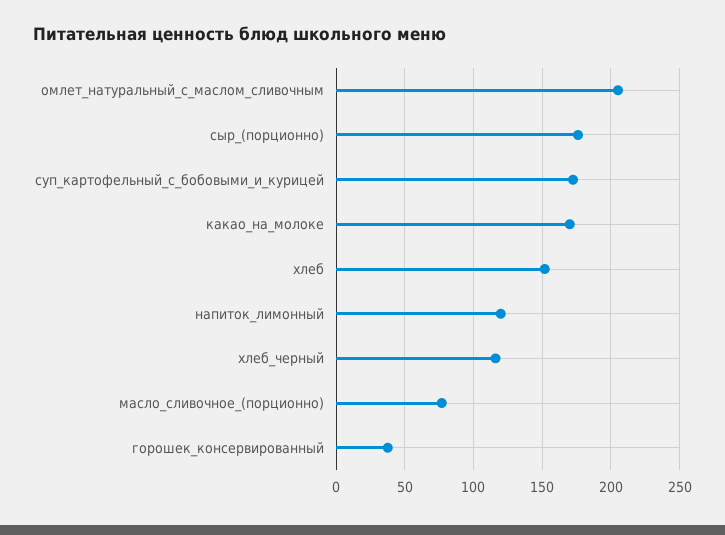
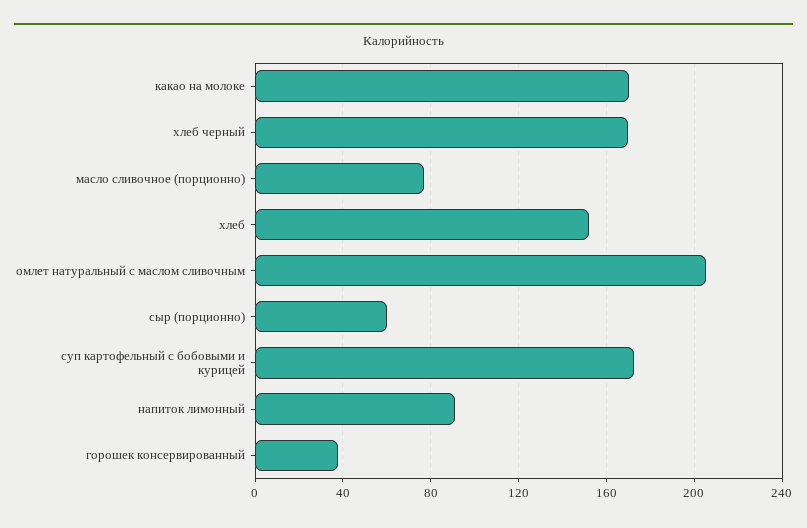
  {
    "омлет_натуральный_с_маслом_сливочным": 205,
-   "сыр_(порционно)": 175,
+   "сыр_(порционно)": 60,
    "суп_картофельный_с_бобовыми_и_курицей": 170,
    "какао_на_молоке": 170,
    "хлеб": 150,
-   "напиток_лимонный": 120,
+   "напиток_лимонный": 90,
-   "хлеб_черный": 115,
+   "хлеб_черный": 170,
    "масло_сливочное_(порционно)": 75,
    "горошек_консервированный": 40
  }

